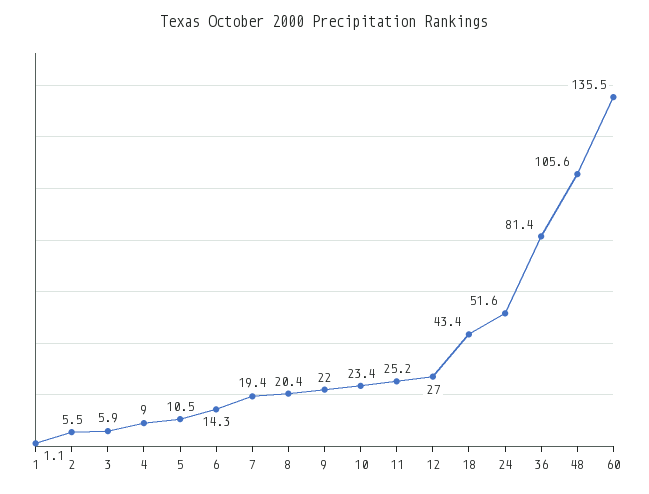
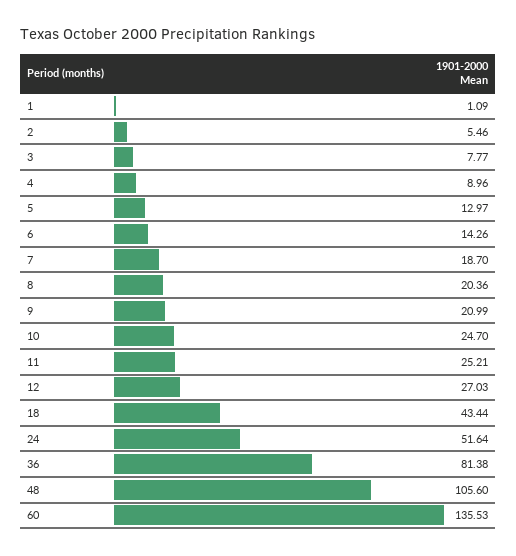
  {
    "1": 1.09,
    "2": 5.46,
-   "3": 5.9,
+   "3": 7.77,
    "4": 8.96,
-   "5": 10.5,
+   "5": 12.97,
    "6": 14.26,
-   "7": 19.4,
+   "7": 18.7,
    "8": 20.36,
-   "9": 22,
+   "9": 20.99,
-   "10": 23.4,
+   "10": 24.7,
    "11": 25.21,
    "12": 27.03,
    "18": 43.44,
    "24": 51.64,
    "36": 81.38,
    "48": 105.6,
    "60": 135.53
  }

